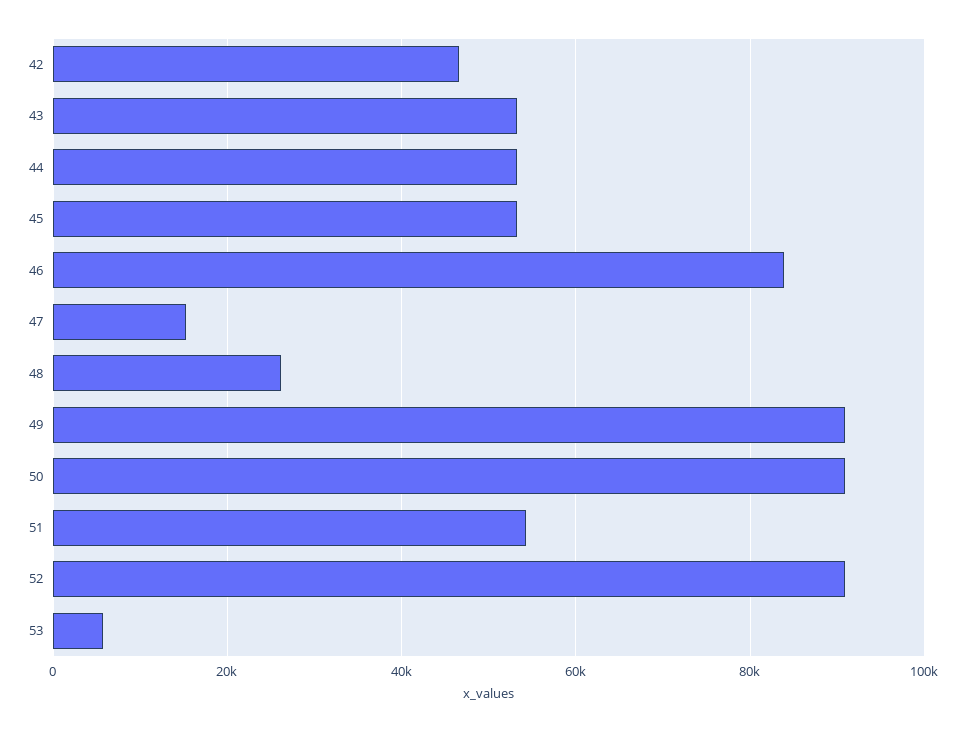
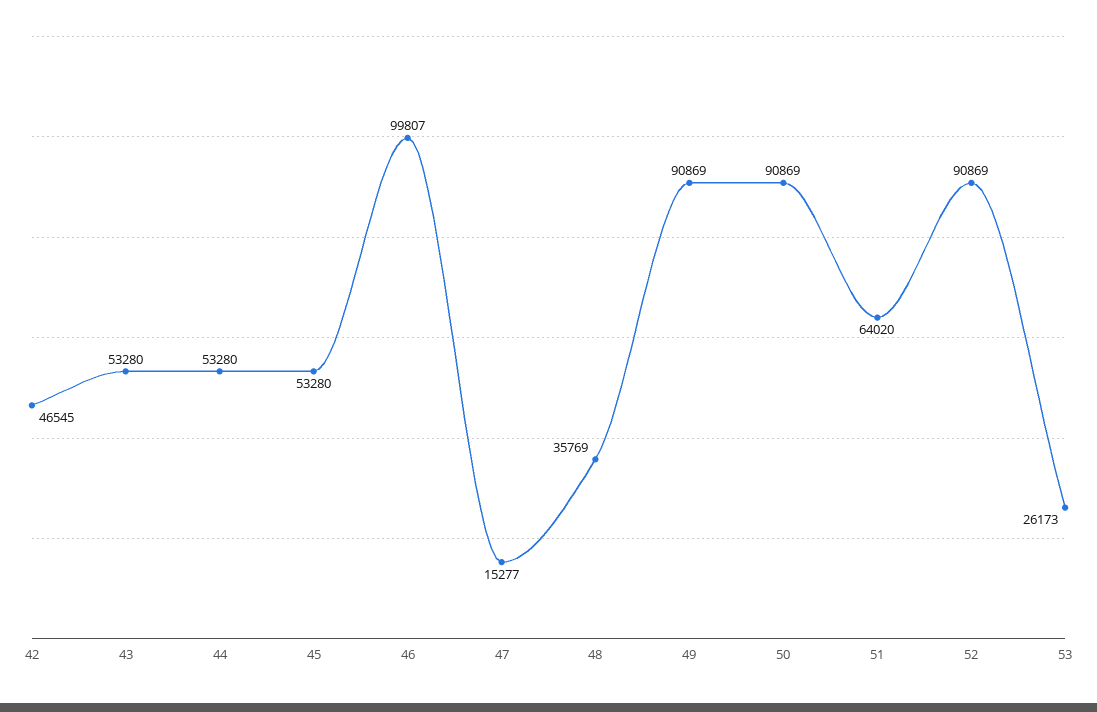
  {
    "42": 46545,
    "43": 53280,
    "44": 53280,
    "45": 53280,
-   "46": 84000,
+   "46": 99807,
    "47": 15277,
-   "48": 26000,
+   "48": 35769,
    "49": 90869,
    "50": 90869,
-   "51": 54000,
+   "51": 64020,
    "52": 90869,
-   "53": 6000
+   "53": 26173
  }

